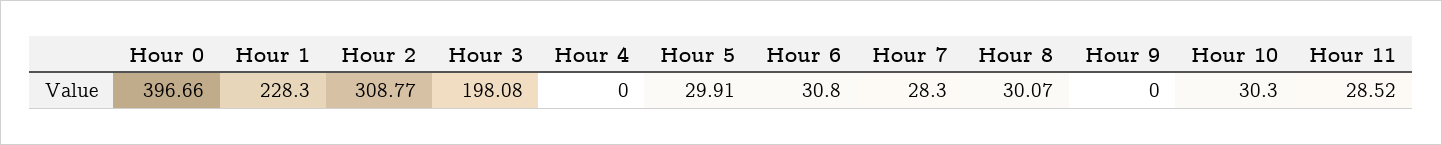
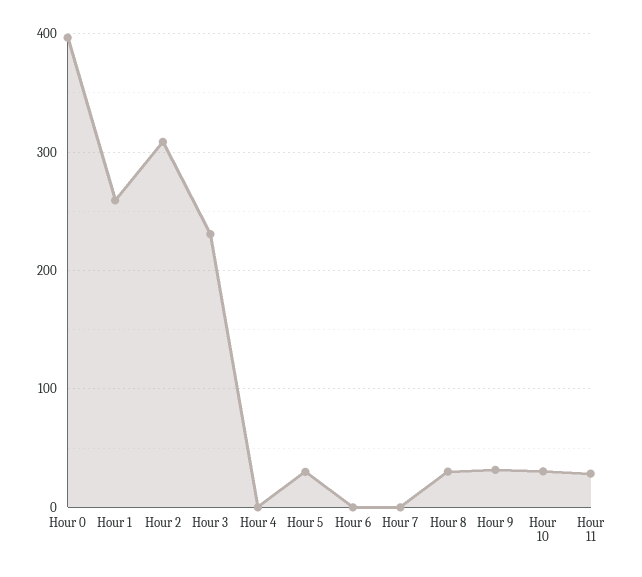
  {
    "Hour 0": 396.66,
-   "Hour 1": 228.3,
+   "Hour 1": 260,
    "Hour 2": 308.77,
-   "Hour 3": 198.08,
+   "Hour 3": 230,
    "Hour 4": 0,
    "Hour 5": 29.91,
-   "Hour 6": 30.8,
+   "Hour 6": 0,
-   "Hour 7": 28.3,
+   "Hour 7": 0,
    "Hour 8": 30.07,
-   "Hour 9": 0,
+   "Hour 9": 30,
    "Hour 10": 30.3,
    "Hour 11": 28.52
  }

